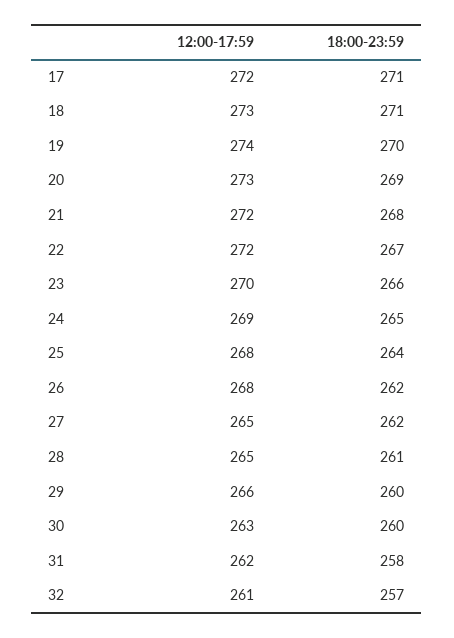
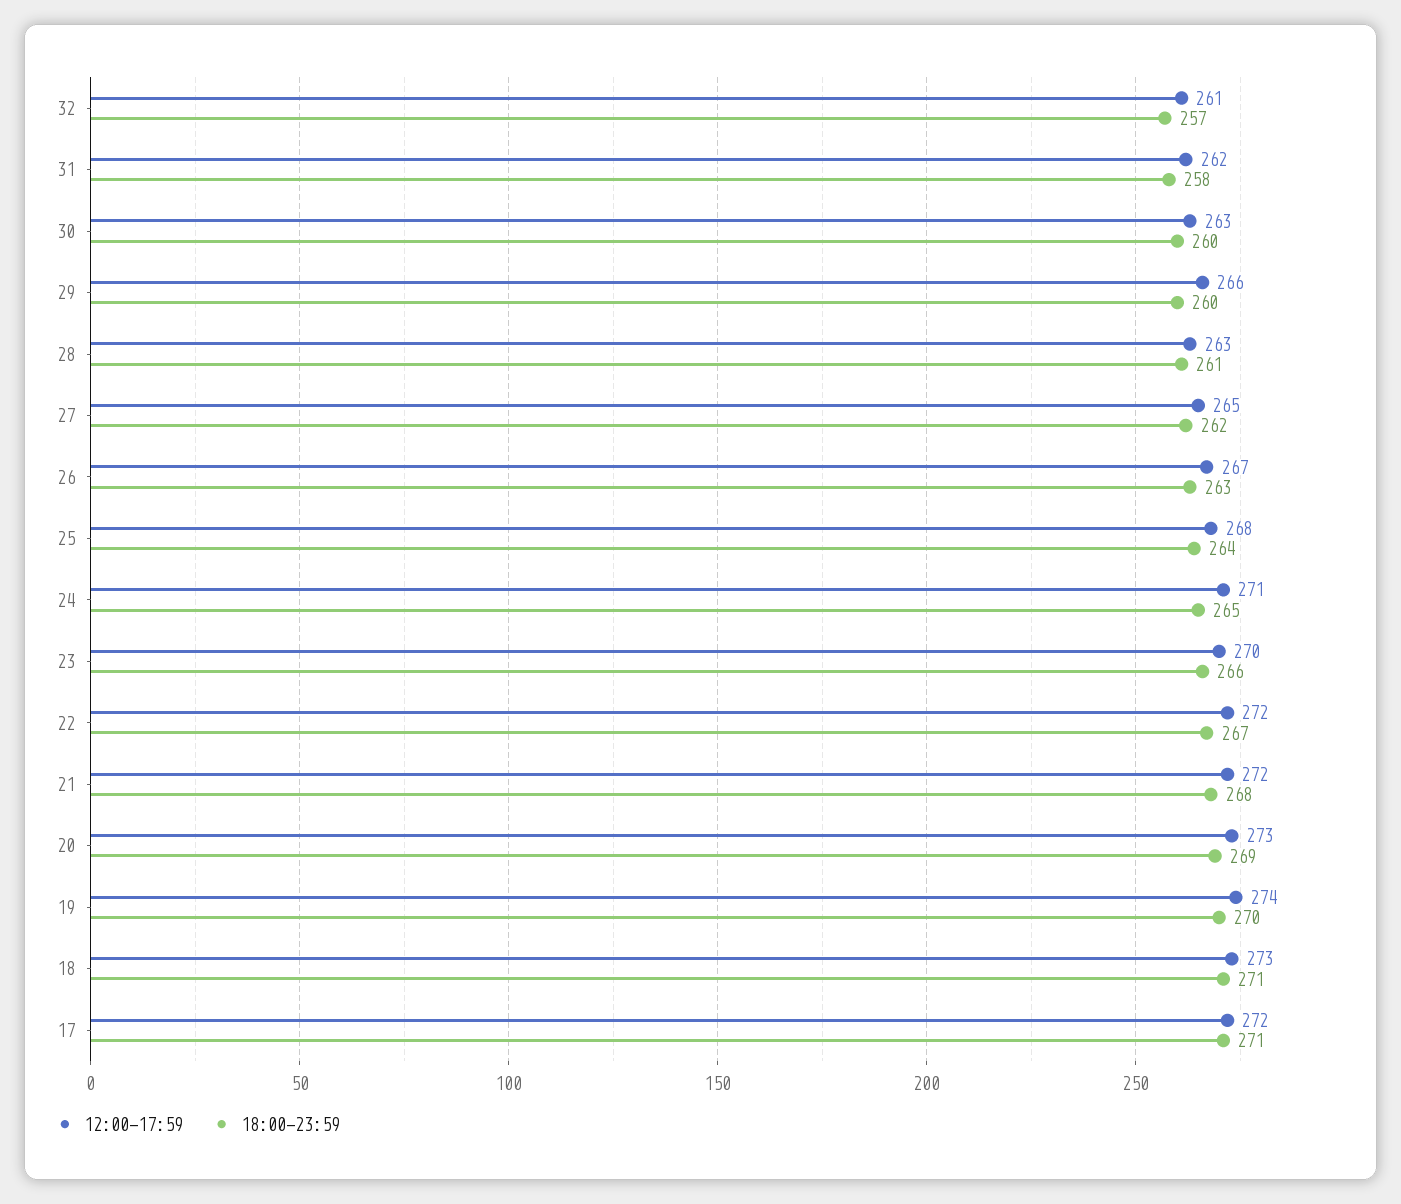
  {
    "12:00-17:59": {
      "17": 272,
      "18": 273,
      "19": 274,
      "20": 273,
      "21": 272,
      "22": 272,
      "23": 270,
-     "24": 269,
+     "24": 271,
      "25": 268,
-     "26": 268,
+     "26": 267,
      "27": 265,
-     "28": 265,
+     "28": 263,
      "29": 266,
      "30": 263,
      "31": 262,
      "32": 261
    },
    "18:00-23:59": {
      "17": 271,
      "18": 271,
      "19": 270,
      "20": 269,
      "21": 268,
      "22": 267,
      "23": 266,
      "24": 265,
      "25": 264,
-     "26": 262,
+     "26": 263,
      "27": 262,
      "28": 261,
      "29": 260,
      "30": 260,
      "31": 258,
      "32": 257
    }
  }

